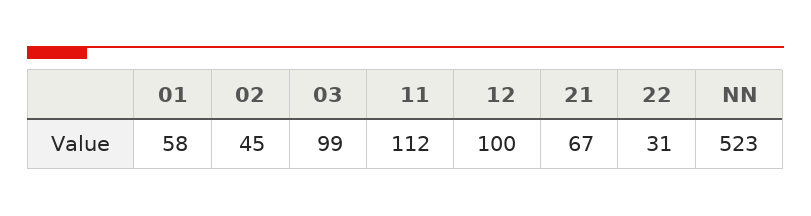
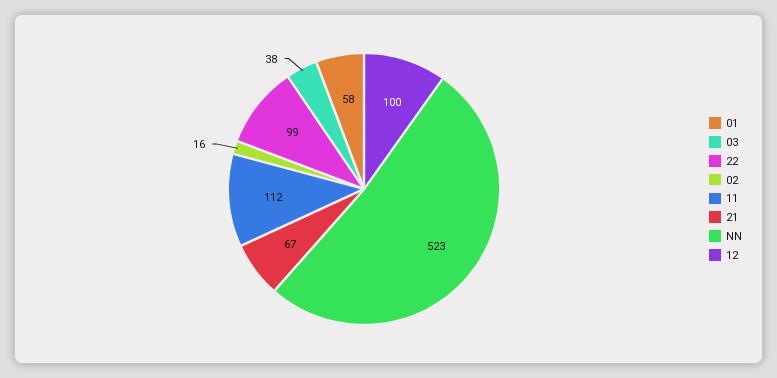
  {
    "01": 58,
-   "02": 45,
+   "02": 16,
-   "03": 99,
+   "03": 38,
    "11": 112,
    "12": 100,
    "21": 67,
-   "22": 31,
+   "22": 99,
    "NN": 523
  }

